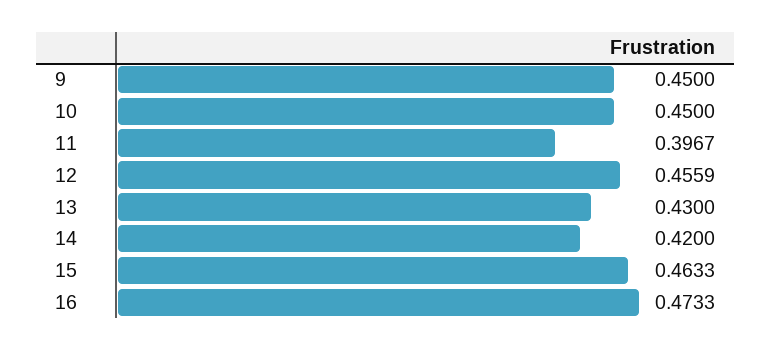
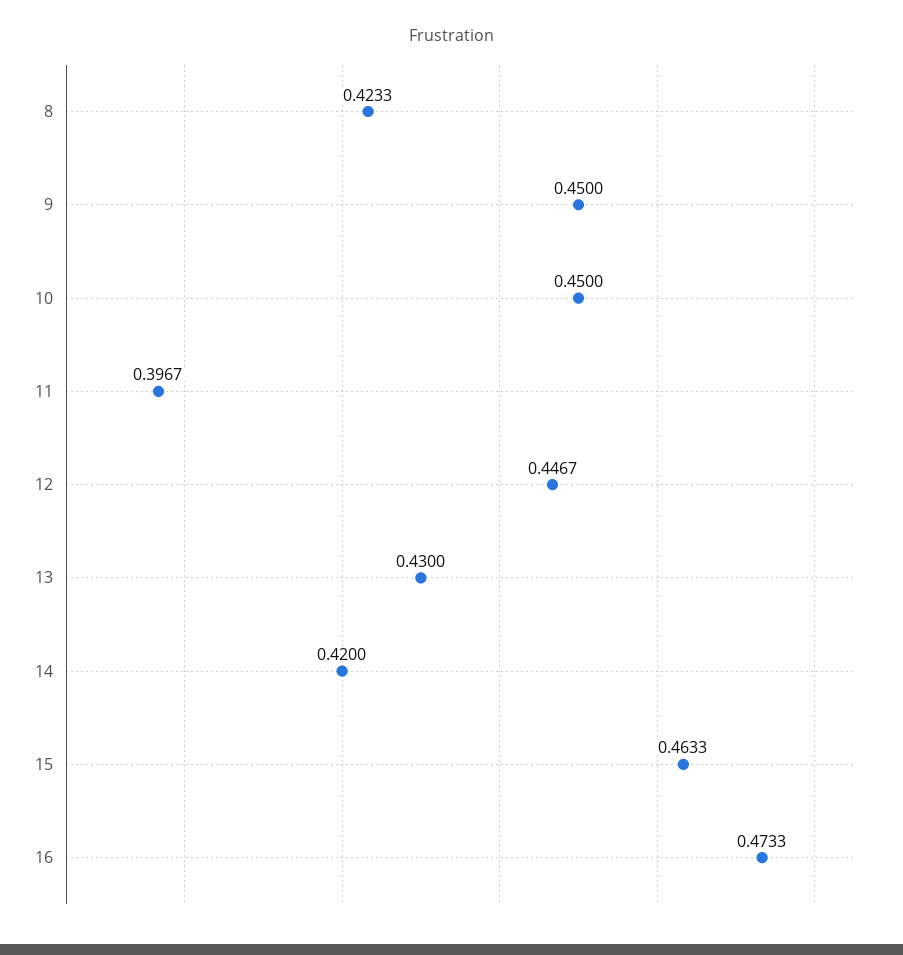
  {
    "9": 0.45,
    "10": 0.45,
    "11": 0.3967,
-   "12": 0.4559,
+   "12": 0.4467,
    "13": 0.43,
    "14": 0.42,
    "15": 0.4633,
-   "16": 0.4733
+   "16": 0.4733,
+   "8": 0.4233
  }

